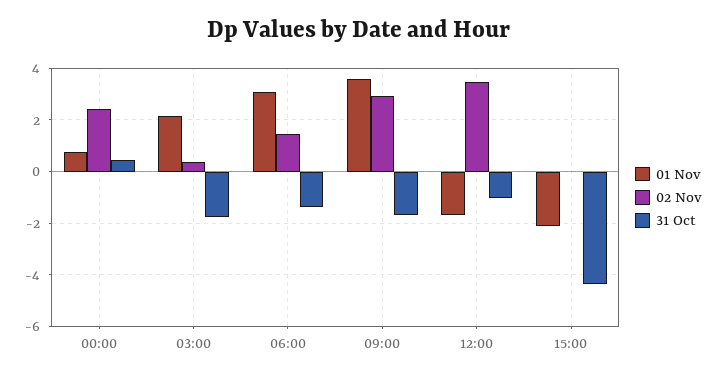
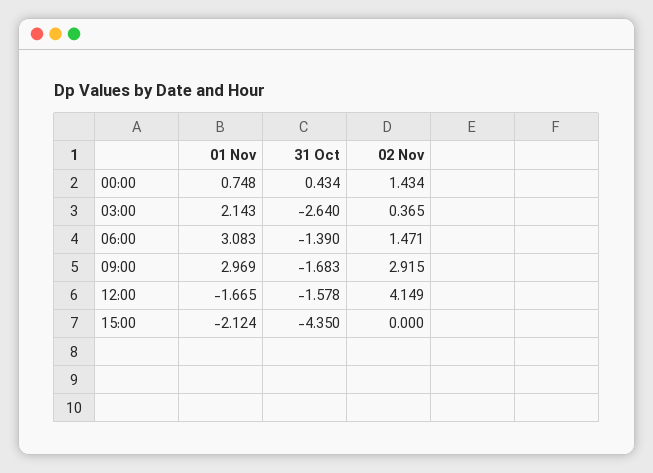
  {
    "01 Nov": {
      "00:00": 0.748,
      "03:00": 2.143,
      "06:00": 3.083,
-     "09:00": 3.5,
+     "09:00": 2.969,
      "12:00": -1.665,
      "15:00": -2.124
    },
    "02 Nov": {
-     "00:00": 2.5,
+     "00:00": 1.434,
      "03:00": 0.365,
      "06:00": 1.471,
      "09:00": 2.915,
-     "12:00": 3.5,
+     "12:00": 4.149,
      "15:00": 0
    },
    "31 Oct": {
      "00:00": 0.434,
-     "03:00": -1.75,
+     "03:00": -2.64,
      "06:00": -1.39,
      "09:00": -1.683,
-     "12:00": -1,
+     "12:00": -1.578,
      "15:00": -4.35
    }
  }

